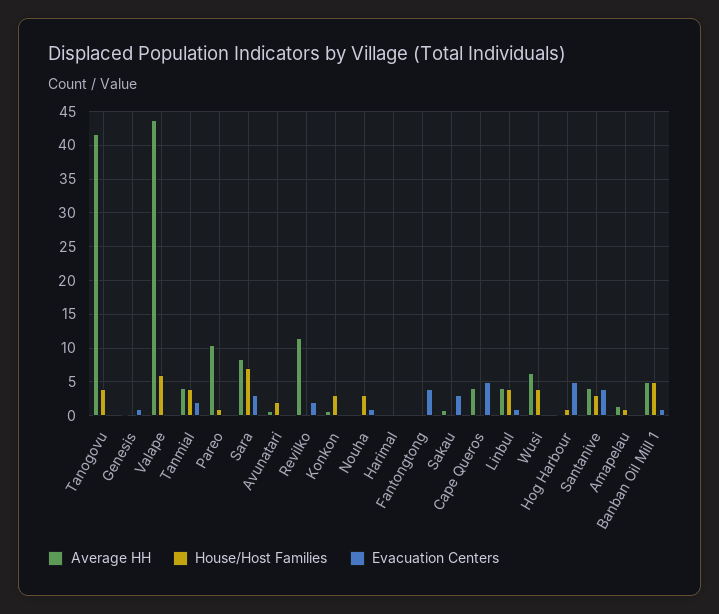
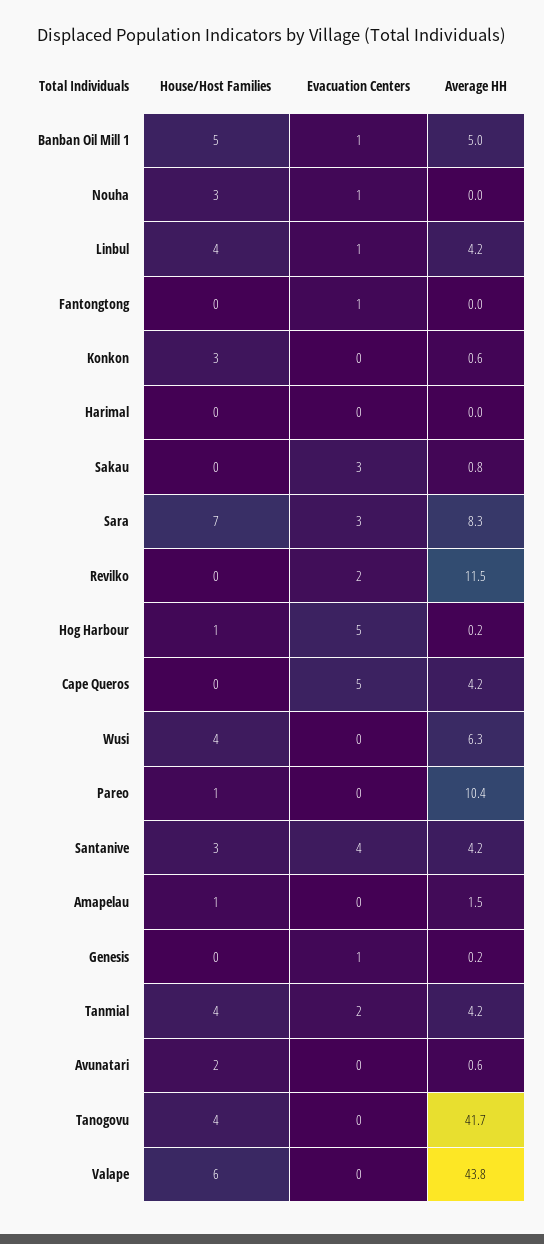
  {
    "Average HH": {
      "Tanogovu": 41.7,
      "Genesis": 0.2,
      "Valape": 43.8,
      "Tanmial": 4.2,
      "Pareo": 10.4,
      "Sara": 8.3,
      "Avunatari": 0.6,
      "Revilko": 11.5,
      "Konkon": 0.6,
      "Nouha": 0,
      "Harimal": 0,
      "Fantongtong": 0,
      "Sakau": 0.8,
      "Cape Queros": 4.2,
      "Linbul": 4.2,
      "Wusi": 6.3,
      "Hog Harbour": 0.2,
      "Santanive": 4.2,
      "Amapelau": 1.5,
      "Banban Oil Mill 1": 5
    },
    "House/Host Families": {
      "Tanogovu": 4,
      "Genesis": 0,
      "Valape": 6,
      "Tanmial": 4,
      "Pareo": 1,
      "Sara": 7,
      "Avunatari": 2,
      "Revilko": 0,
      "Konkon": 3,
      "Nouha": 3,
      "Harimal": 0,
      "Fantongtong": 0,
      "Sakau": 0,
      "Cape Queros": 0,
      "Linbul": 4,
      "Wusi": 4,
      "Hog Harbour": 1,
      "Santanive": 3,
      "Amapelau": 1,
      "Banban Oil Mill 1": 5
    },
    "Evacuation Centers": {
      "Tanogovu": 0,
      "Genesis": 1,
      "Valape": 0,
      "Tanmial": 2,
      "Pareo": 0,
      "Sara": 3,
      "Avunatari": 0,
      "Revilko": 2,
      "Konkon": 0,
      "Nouha": 1,
      "Harimal": 0,
-     "Fantongtong": 4,
+     "Fantongtong": 1,
      "Sakau": 3,
      "Cape Queros": 5,
      "Linbul": 1,
      "Wusi": 0,
      "Hog Harbour": 5,
      "Santanive": 4,
      "Amapelau": 0,
      "Banban Oil Mill 1": 1
    }
  }

